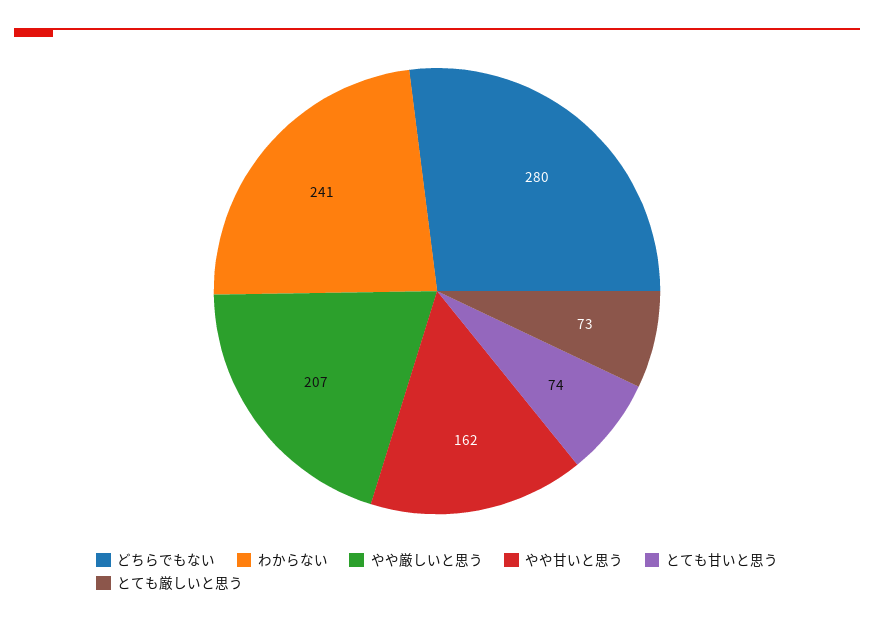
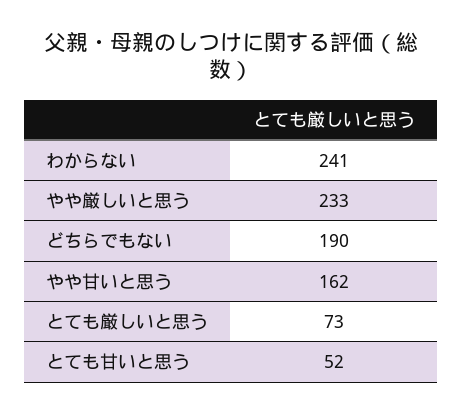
  {
-   "どちらでもない": 280,
+   "どちらでもない": 190,
    "わからない": 241,
-   "やや厳しいと思う": 207,
+   "やや厳しいと思う": 233,
    "やや甘いと思う": 162,
-   "とても甘いと思う": 74,
+   "とても甘いと思う": 52,
    "とても厳しいと思う": 73
  }

